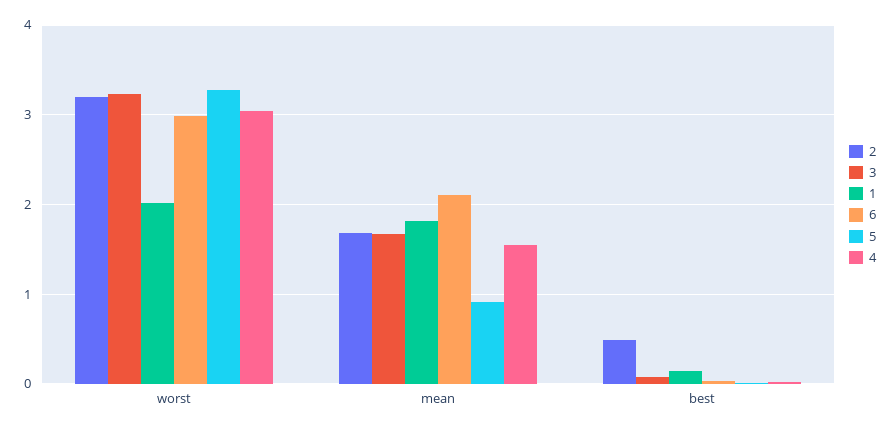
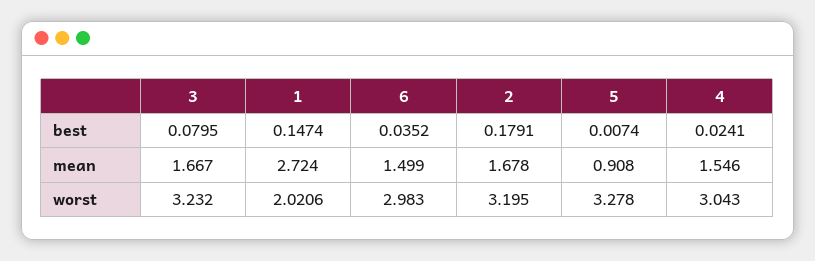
  {
    "2": {
      "worst": 3.195,
      "mean": 1.678,
-     "best": 0.5
+     "best": 0.1791
    },
    "3": {
      "worst": 3.232,
      "mean": 1.667,
      "best": 0.0795
    },
    "1": {
      "worst": 2.0206,
-     "mean": 1.8,
+     "mean": 2.724,
      "best": 0.1474
    },
    "6": {
      "worst": 2.983,
-     "mean": 2.1,
+     "mean": 1.499,
      "best": 0.0352
    },
    "5": {
      "worst": 3.278,
      "mean": 0.908,
      "best": 0.0074
    },
    "4": {
      "worst": 3.043,
      "mean": 1.546,
      "best": 0.0241
    }
  }

